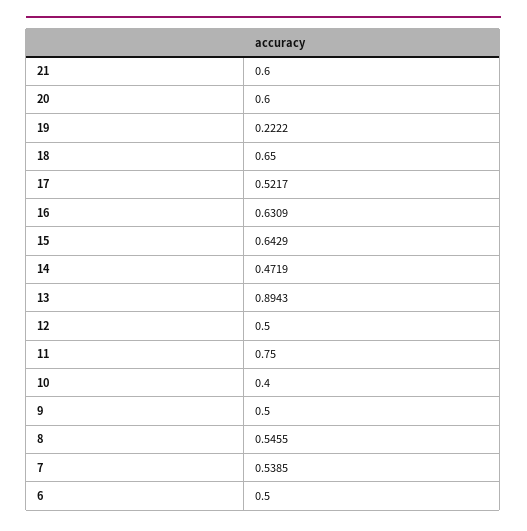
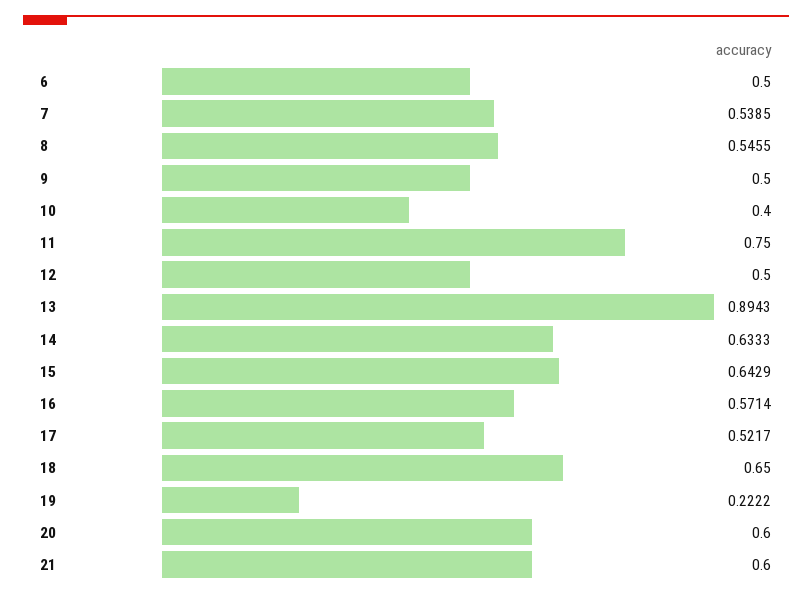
  {
    "21": 0.6,
    "20": 0.6,
    "19": 0.2222,
    "18": 0.65,
    "17": 0.5217,
-   "16": 0.6309,
+   "16": 0.5714,
    "15": 0.6429,
-   "14": 0.4719,
+   "14": 0.6333,
    "13": 0.8943,
    "12": 0.5,
    "11": 0.75,
    "10": 0.4,
    "9": 0.5,
    "8": 0.5455,
    "7": 0.5385,
    "6": 0.5
  }

